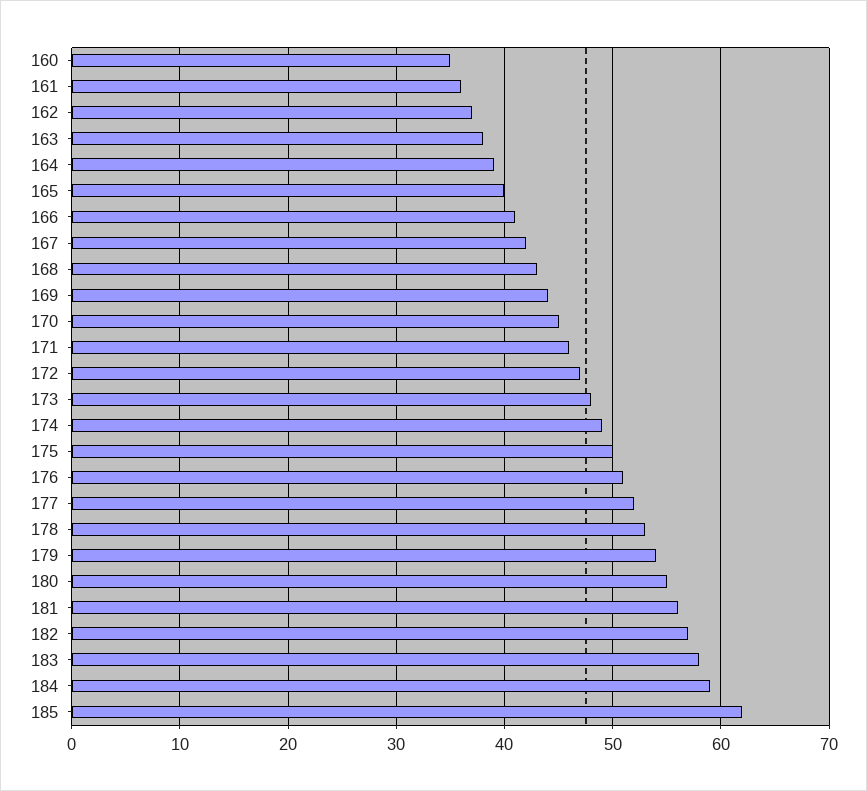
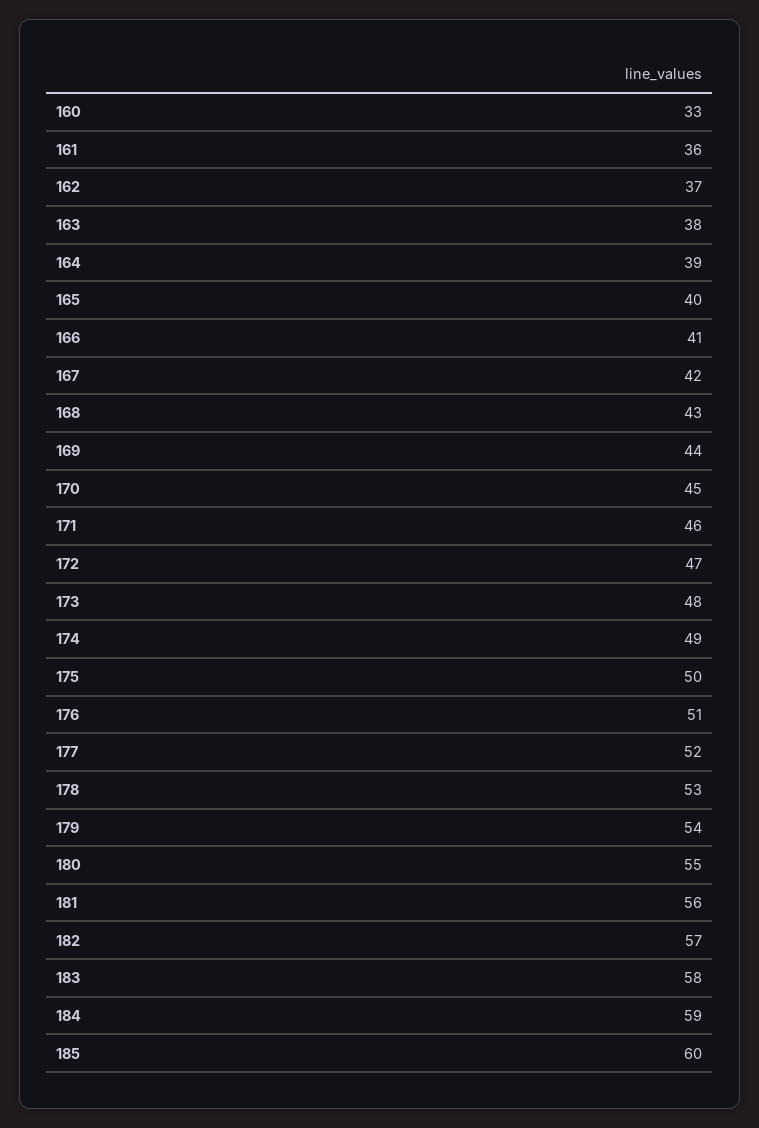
  {
-   "160": 35,
+   "160": 33,
    "161": 36,
    "162": 37,
    "163": 38,
    "164": 39,
    "165": 40,
    "166": 41,
    "167": 42,
    "168": 43,
    "169": 44,
    "170": 45,
    "171": 46,
    "172": 47,
    "173": 48,
    "174": 49,
    "175": 50,
    "176": 51,
    "177": 52,
    "178": 53,
    "179": 54,
    "180": 55,
    "181": 56,
    "182": 57,
    "183": 58,
    "184": 59,
-   "185": 62
+   "185": 60
  }

